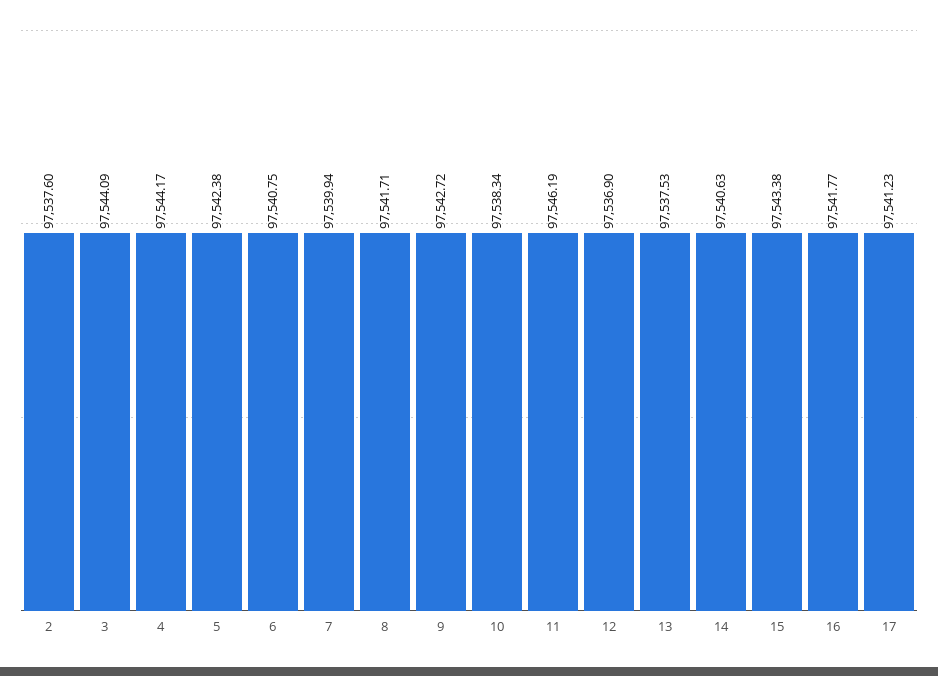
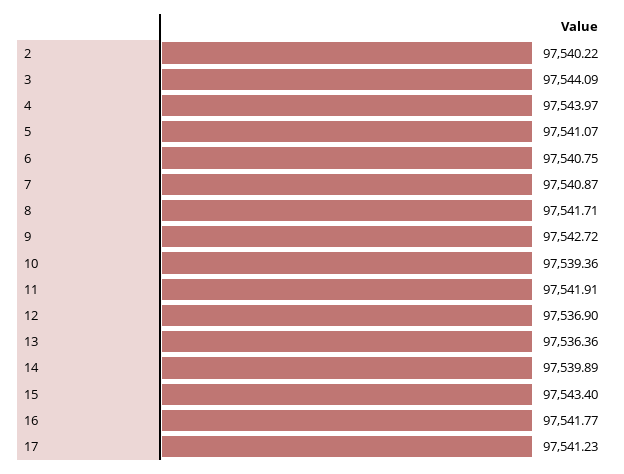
  {
-   "2": 97537.6,
+   "2": 97540.22,
    "3": 97544.09,
-   "4": 97544.17,
+   "4": 97543.97,
-   "5": 97542.38,
+   "5": 97541.07,
    "6": 97540.75,
-   "7": 97539.94,
+   "7": 97540.87,
    "8": 97541.71,
    "9": 97542.72,
-   "10": 97538.34,
+   "10": 97539.36,
-   "11": 97546.19,
+   "11": 97541.91,
    "12": 97536.9,
-   "13": 97537.53,
+   "13": 97536.36,
-   "14": 97540.63,
+   "14": 97539.89,
-   "15": 97543.38,
+   "15": 97543.4,
    "16": 97541.77,
    "17": 97541.23
  }

